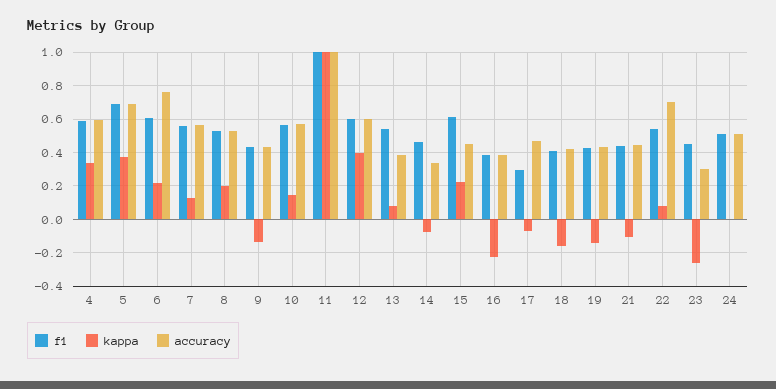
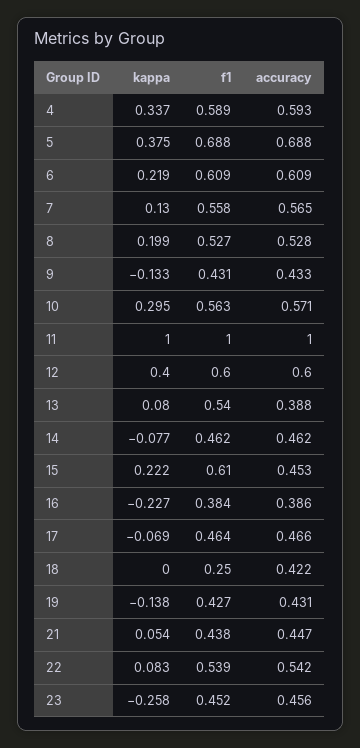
  {
    "f1": {
      "4": 0.589,
      "5": 0.688,
      "6": 0.609,
      "7": 0.558,
      "8": 0.527,
      "9": 0.431,
      "10": 0.563,
      "11": 1,
      "12": 0.6,
      "13": 0.54,
      "14": 0.462,
      "15": 0.61,
      "16": 0.384,
-     "17": 0.3,
+     "17": 0.464,
-     "18": 0.4,
+     "18": 0.25,
      "19": 0.427,
      "21": 0.438,
      "22": 0.539,
-     "23": 0.452,
+     "23": 0.452
-     "24": 0.5
    },
    "kappa": {
      "4": 0.337,
      "5": 0.375,
      "6": 0.219,
      "7": 0.13,
      "8": 0.199,
      "9": -0.133,
-     "10": 0.15,
+     "10": 0.295,
      "11": 1,
      "12": 0.4,
      "13": 0.08,
      "14": -0.077,
      "15": 0.222,
      "16": -0.227,
      "17": -0.069,
-     "18": -0.15,
+     "18": 0,
      "19": -0.138,
-     "21": -0.1,
+     "21": 0.054,
      "22": 0.083,
-     "23": -0.258,
+     "23": -0.258
-     "24": 0
    },
    "accuracy": {
      "4": 0.593,
      "5": 0.688,
-     "6": 0.75,
+     "6": 0.609,
      "7": 0.565,
      "8": 0.528,
      "9": 0.433,
      "10": 0.571,
      "11": 1,
      "12": 0.6,
      "13": 0.388,
-     "14": 0.35,
+     "14": 0.462,
      "15": 0.453,
      "16": 0.386,
      "17": 0.466,
      "18": 0.422,
      "19": 0.431,
      "21": 0.447,
-     "22": 0.7,
+     "22": 0.542,
-     "23": 0.3,
+     "23": 0.456
-     "24": 0.5
    }
  }

